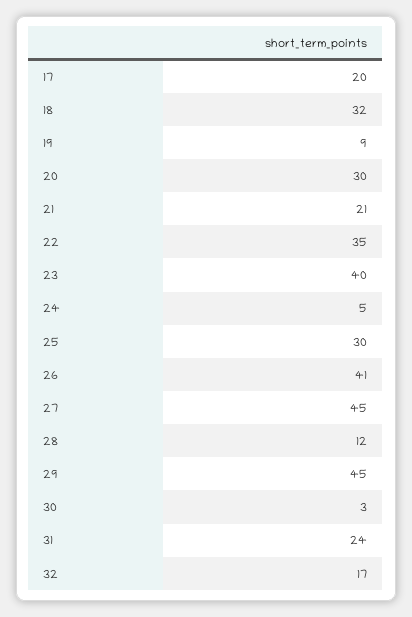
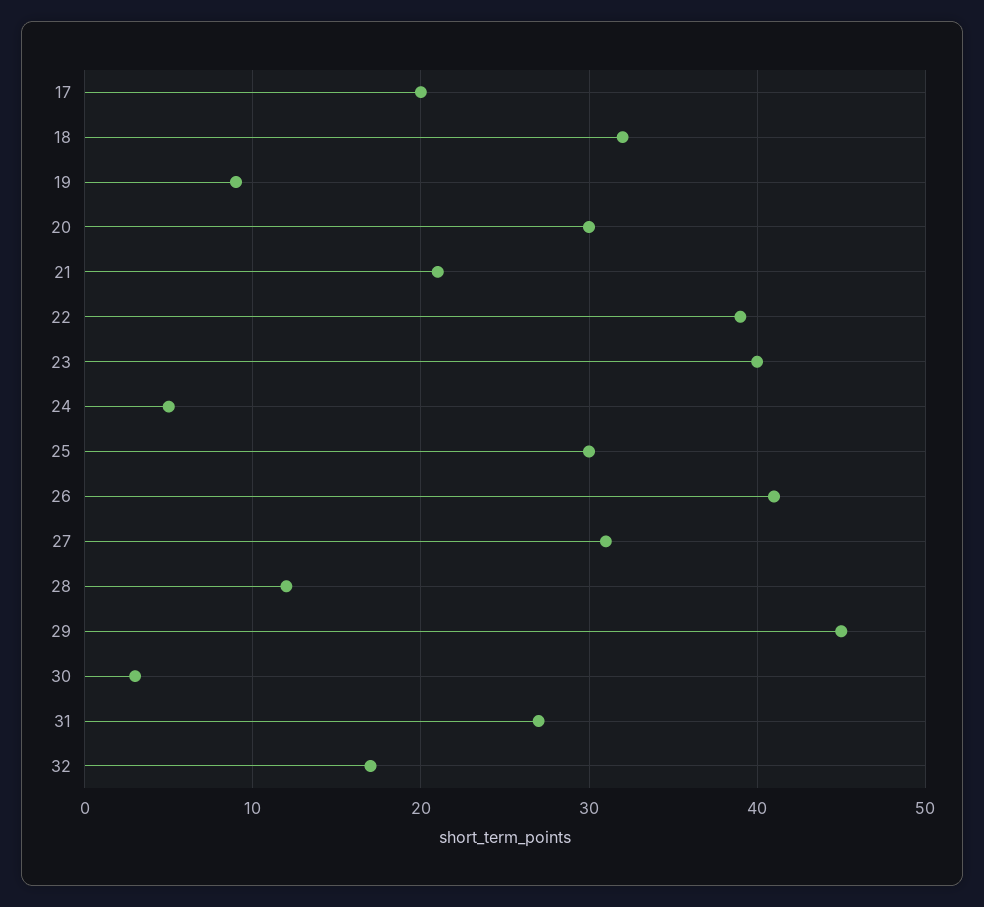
  {
    "17": 20,
    "18": 32,
    "19": 9,
    "20": 30,
    "21": 21,
-   "22": 35,
+   "22": 39,
    "23": 40,
    "24": 5,
    "25": 30,
    "26": 41,
-   "27": 45,
+   "27": 31,
    "28": 12,
    "29": 45,
    "30": 3,
-   "31": 24,
+   "31": 27,
    "32": 17
  }

